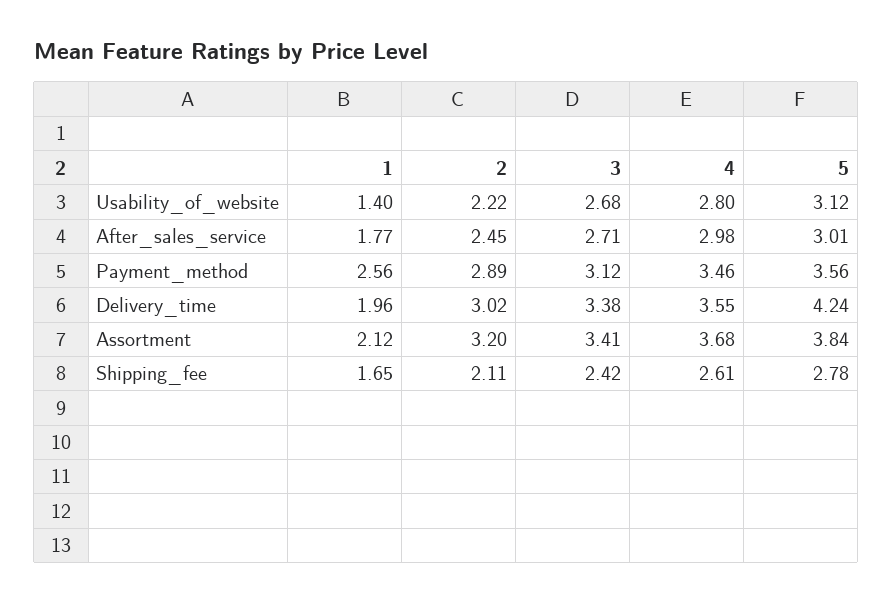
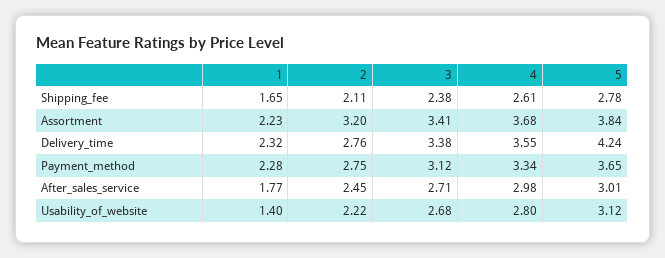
  {
    "1": {
      "Usability_of_website": 1.4,
      "After_sales_service": 1.77,
-     "Payment_method": 2.56,
+     "Payment_method": 2.28,
-     "Delivery_time": 1.96,
+     "Delivery_time": 2.32,
-     "Assortment": 2.12,
+     "Assortment": 2.23,
      "Shipping_fee": 1.65
    },
    "2": {
      "Usability_of_website": 2.22,
      "After_sales_service": 2.45,
-     "Payment_method": 2.89,
+     "Payment_method": 2.75,
-     "Delivery_time": 3.02,
+     "Delivery_time": 2.76,
      "Assortment": 3.2,
      "Shipping_fee": 2.11
    },
    "3": {
      "Usability_of_website": 2.68,
      "After_sales_service": 2.71,
      "Payment_method": 3.12,
      "Delivery_time": 3.38,
      "Assortment": 3.41,
-     "Shipping_fee": 2.42
+     "Shipping_fee": 2.38
    },
    "4": {
      "Usability_of_website": 2.8,
      "After_sales_service": 2.98,
-     "Payment_method": 3.46,
+     "Payment_method": 3.34,
      "Delivery_time": 3.55,
      "Assortment": 3.68,
      "Shipping_fee": 2.61
    },
    "5": {
      "Usability_of_website": 3.12,
      "After_sales_service": 3.01,
-     "Payment_method": 3.56,
+     "Payment_method": 3.65,
      "Delivery_time": 4.24,
      "Assortment": 3.84,
      "Shipping_fee": 2.78
    }
  }

